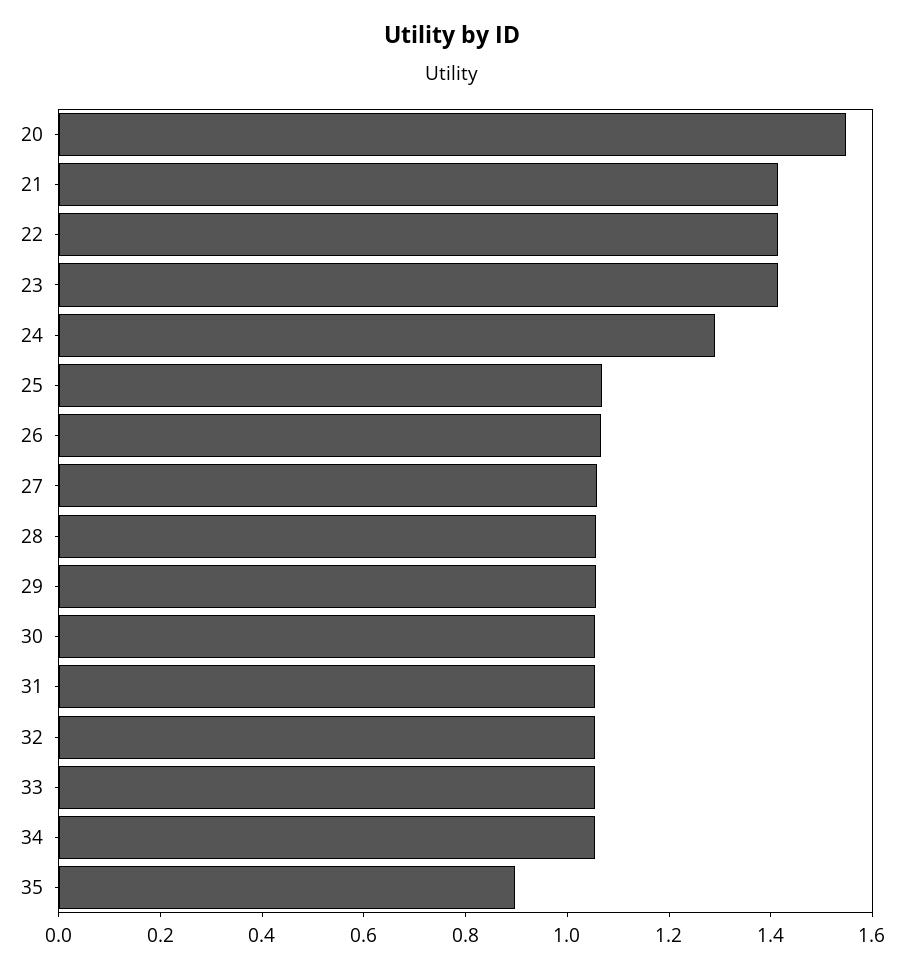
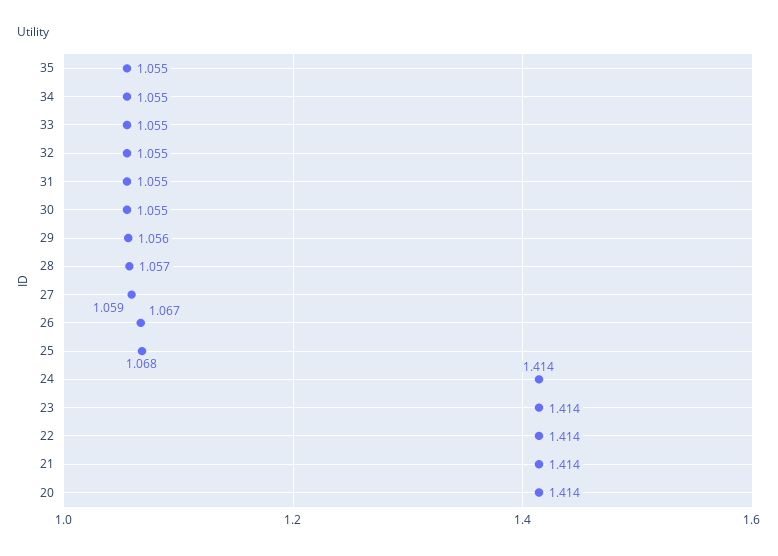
  {
-   "20": 1.55,
+   "20": 1.414,
    "21": 1.414,
    "22": 1.414,
    "23": 1.414,
-   "24": 1.3,
+   "24": 1.414,
    "25": 1.068,
    "26": 1.067,
    "27": 1.059,
    "28": 1.057,
    "29": 1.056,
    "30": 1.055,
    "31": 1.055,
    "32": 1.055,
    "33": 1.055,
    "34": 1.055,
-   "35": 0.9
+   "35": 1.055
  }

